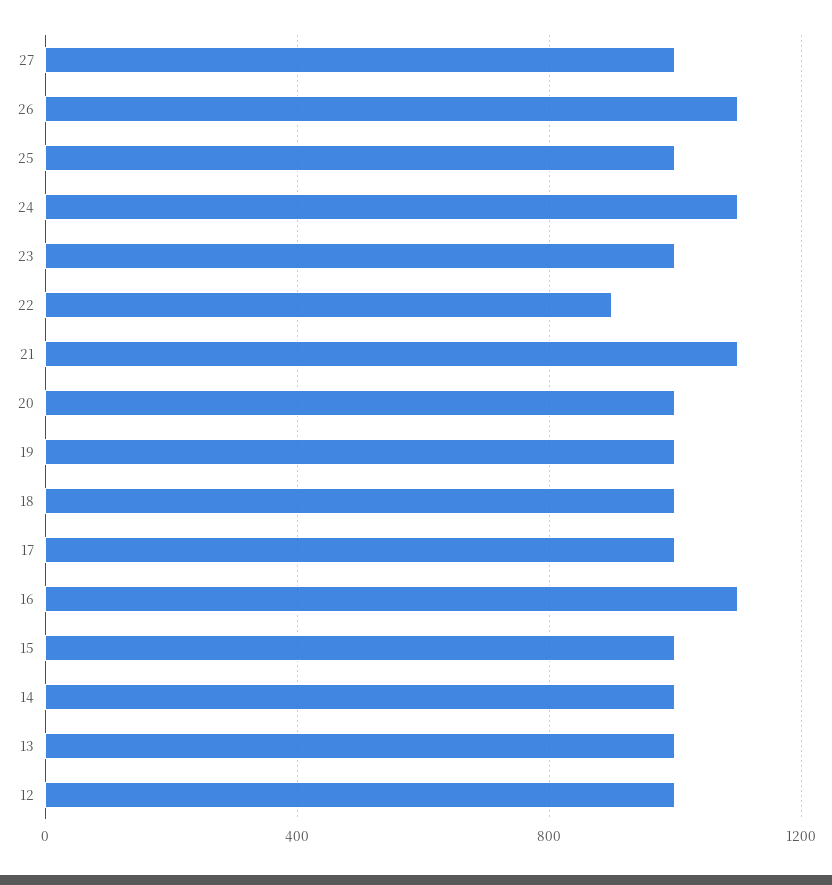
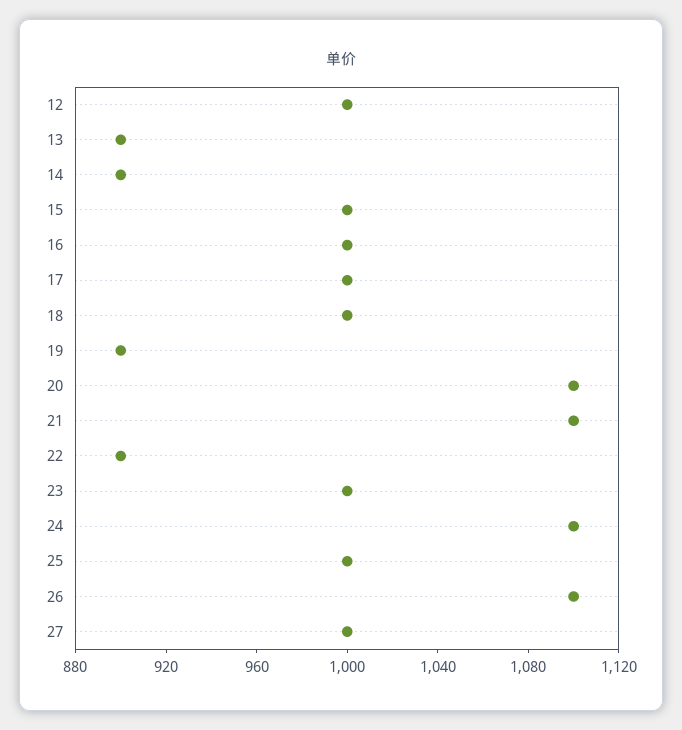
  {
    "27": 1000,
    "26": 1100,
    "25": 1000,
    "24": 1100,
    "23": 1000,
    "22": 900,
    "21": 1100,
-   "20": 1000,
+   "20": 1100,
-   "19": 1000,
+   "19": 900,
    "18": 1000,
    "17": 1000,
-   "16": 1100,
+   "16": 1000,
    "15": 1000,
-   "14": 1000,
+   "14": 900,
-   "13": 1000,
+   "13": 900,
    "12": 1000
  }

